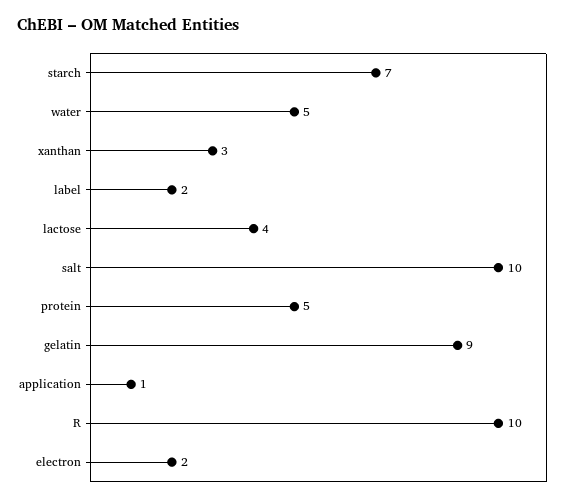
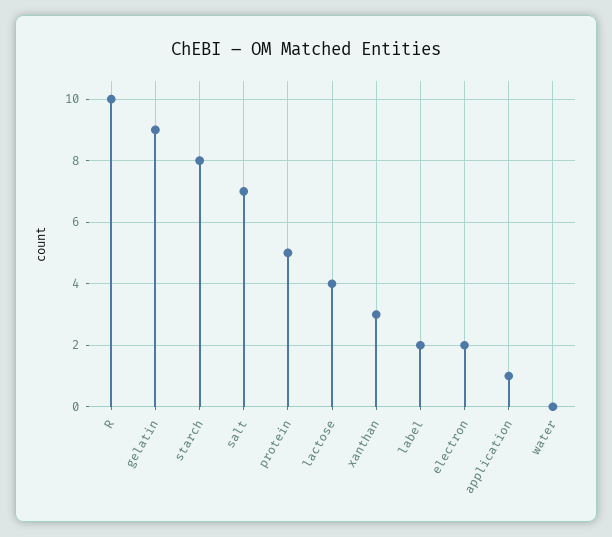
  {
-   "starch": 7,
+   "starch": 8,
-   "water": 5,
+   "water": 0,
    "xanthan": 3,
    "label": 2,
    "lactose": 4,
-   "salt": 10,
+   "salt": 7,
    "protein": 5,
    "gelatin": 9,
    "application": 1,
    "R": 10,
    "electron": 2
  }

